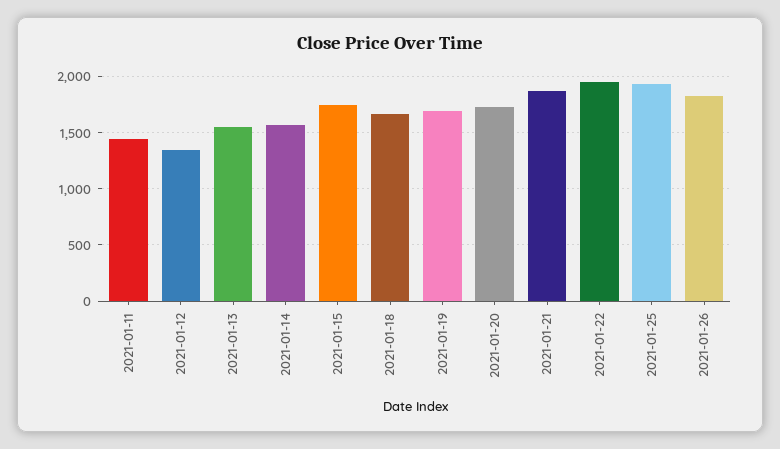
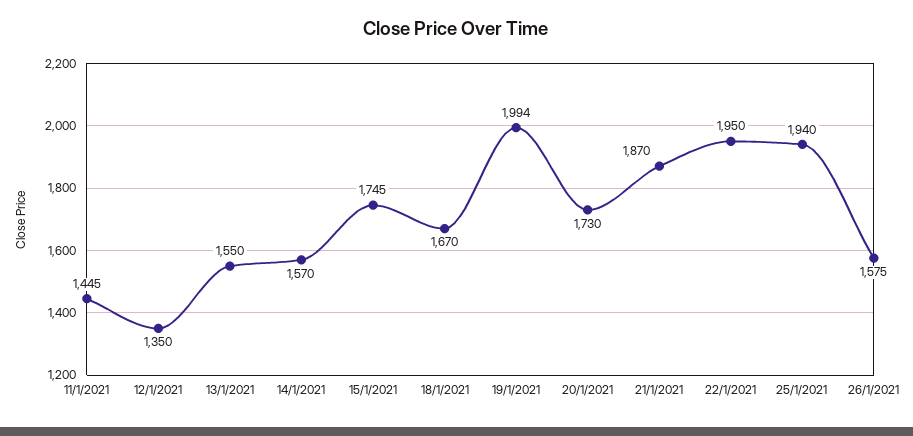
  {
    "2021-01-11": 1445,
    "2021-01-12": 1350,
    "2021-01-13": 1550,
    "2021-01-14": 1570,
    "2021-01-15": 1745,
    "2021-01-18": 1670,
-   "2021-01-19": 1700,
+   "2021-01-19": 1994,
    "2021-01-20": 1730,
    "2021-01-21": 1870,
    "2021-01-22": 1950,
    "2021-01-25": 1940,
-   "2021-01-26": 1800
+   "2021-01-26": 1575
  }

